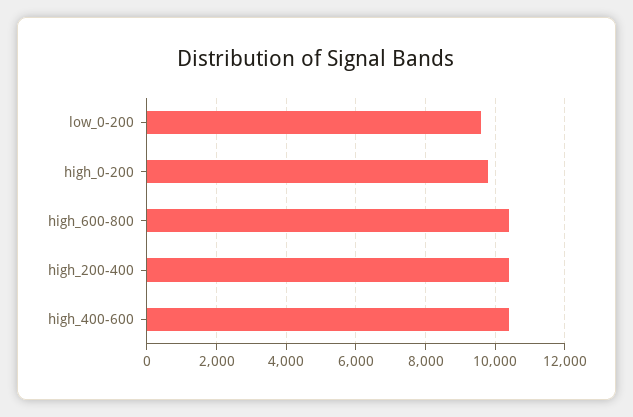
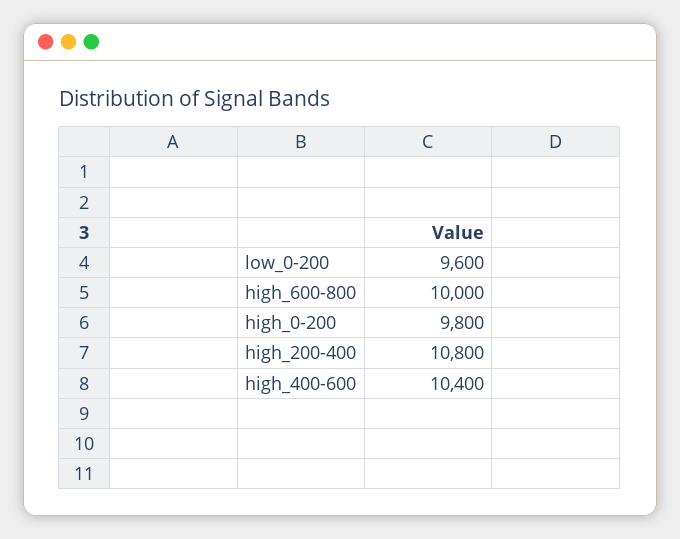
  {
    "low_0-200": 9600,
    "high_0-200": 9800,
-   "high_600-800": 10400,
+   "high_600-800": 10000,
-   "high_200-400": 10400,
+   "high_200-400": 10800,
    "high_400-600": 10400
  }

